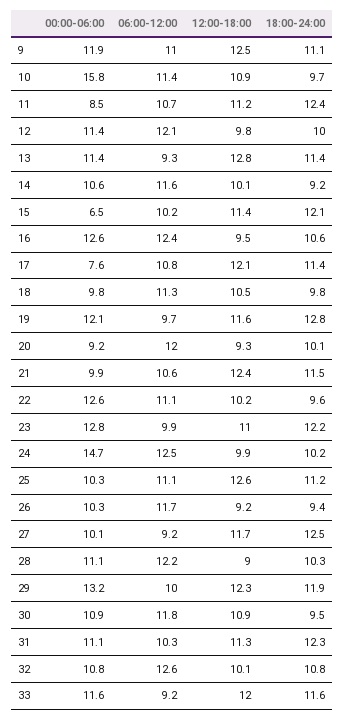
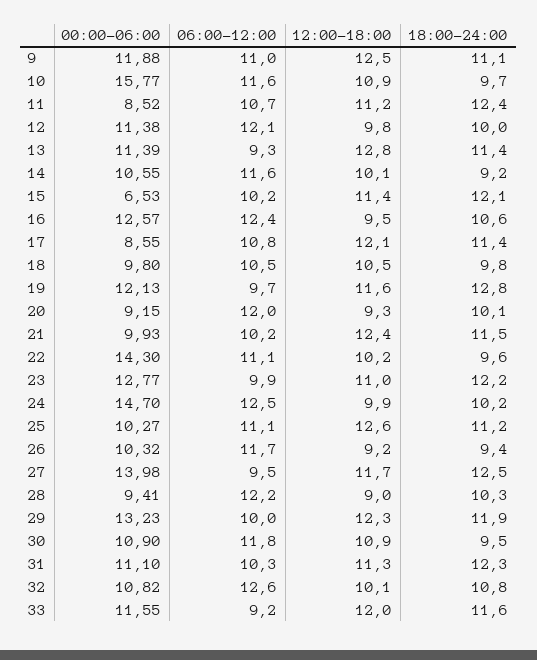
  {
    "00:00-06:00": {
      "9": 11.88,
      "10": 15.77,
      "11": 8.52,
      "12": 11.38,
      "13": 11.39,
      "14": 10.55,
      "15": 6.53,
      "16": 12.57,
-     "17": 7.6,
+     "17": 8.55,
      "18": 9.8,
      "19": 12.13,
      "20": 9.15,
      "21": 9.93,
-     "22": 12.6,
+     "22": 14.3,
      "23": 12.77,
      "24": 14.7,
      "25": 10.27,
      "26": 10.32,
-     "27": 10.1,
+     "27": 13.98,
-     "28": 11.1,
+     "28": 9.41,
      "29": 13.23,
      "30": 10.9,
      "31": 11.1,
      "32": 10.82,
      "33": 11.55
    },
    "06:00-12:00": {
      "9": 11,
-     "10": 11.4,
+     "10": 11.6,
      "11": 10.7,
      "12": 12.1,
      "13": 9.3,
      "14": 11.6,
      "15": 10.2,
      "16": 12.4,
      "17": 10.8,
-     "18": 11.3,
+     "18": 10.5,
      "19": 9.7,
      "20": 12,
-     "21": 10.6,
+     "21": 10.2,
      "22": 11.1,
      "23": 9.9,
      "24": 12.5,
      "25": 11.1,
      "26": 11.7,
-     "27": 9.2,
+     "27": 9.5,
      "28": 12.2,
      "29": 10,
      "30": 11.8,
      "31": 10.3,
      "32": 12.6,
      "33": 9.2
    },
    "12:00-18:00": {
      "9": 12.5,
      "10": 10.9,
      "11": 11.2,
      "12": 9.8,
      "13": 12.8,
      "14": 10.1,
      "15": 11.4,
      "16": 9.5,
      "17": 12.1,
      "18": 10.5,
      "19": 11.6,
      "20": 9.3,
      "21": 12.4,
      "22": 10.2,
      "23": 11,
      "24": 9.9,
      "25": 12.6,
      "26": 9.2,
      "27": 11.7,
      "28": 9,
      "29": 12.3,
      "30": 10.9,
      "31": 11.3,
      "32": 10.1,
      "33": 12
    },
    "18:00-24:00": {
      "9": 11.1,
      "10": 9.7,
      "11": 12.4,
      "12": 10,
      "13": 11.4,
      "14": 9.2,
      "15": 12.1,
      "16": 10.6,
      "17": 11.4,
      "18": 9.8,
      "19": 12.8,
      "20": 10.1,
      "21": 11.5,
      "22": 9.6,
      "23": 12.2,
      "24": 10.2,
      "25": 11.2,
      "26": 9.4,
      "27": 12.5,
      "28": 10.3,
      "29": 11.9,
      "30": 9.5,
      "31": 12.3,
      "32": 10.8,
      "33": 11.6
    }
  }

